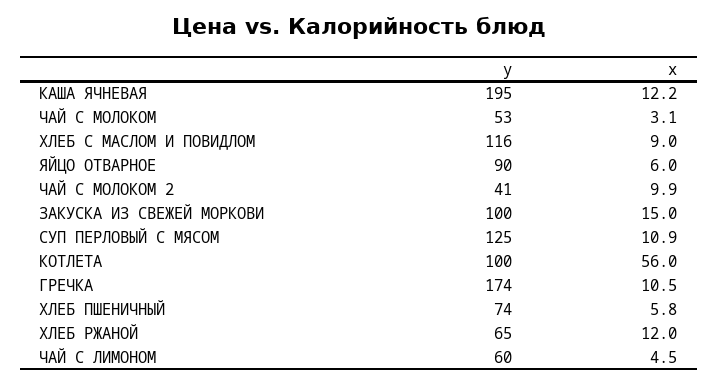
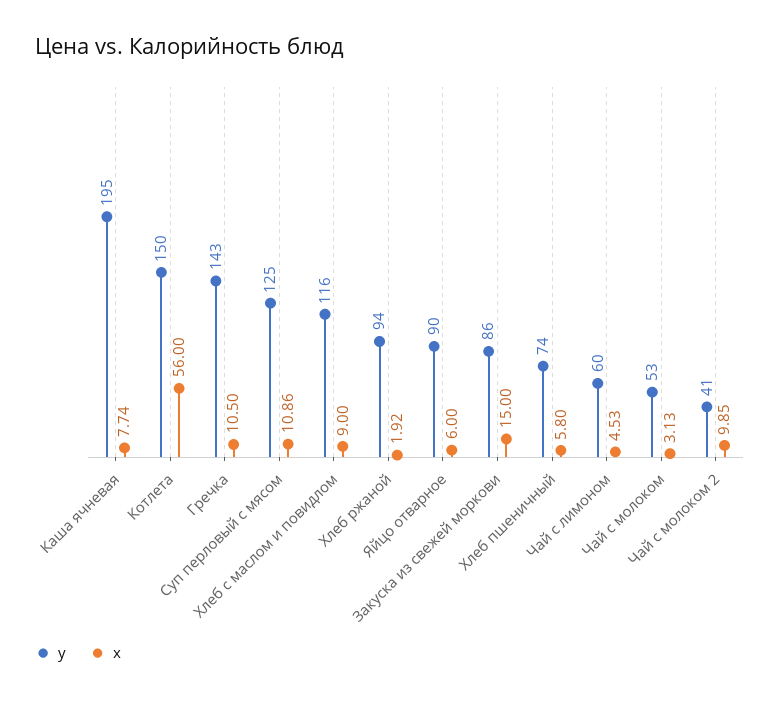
  {
    "y": {
      "КАША ЯЧНЕВАЯ": 195,
      "ЧАЙ С МОЛОКОМ": 53,
      "ХЛЕБ С МАСЛОМ И ПОВИДЛОМ": 116,
      "ЯЙЦО ОТВАРНОЕ": 90,
      "ЧАЙ С МОЛОКОМ 2": 41,
-     "ЗАКУСКА ИЗ СВЕЖЕЙ МОРКОВИ": 100,
+     "ЗАКУСКА ИЗ СВЕЖЕЙ МОРКОВИ": 86,
      "СУП ПЕРЛОВЫЙ С МЯСОМ": 125,
-     "КОТЛЕТА": 100,
+     "КОТЛЕТА": 150,
-     "ГРЕЧКА": 174,
+     "ГРЕЧКА": 143,
      "ХЛЕБ ПШЕНИЧНЫЙ": 74,
-     "ХЛЕБ РЖАНОЙ": 65,
+     "ХЛЕБ РЖАНОЙ": 94,
      "ЧАЙ С ЛИМОНОМ": 60
    },
    "x": {
-     "КАША ЯЧНЕВАЯ": 12.2,
+     "КАША ЯЧНЕВАЯ": 7.74,
      "ЧАЙ С МОЛОКОМ": 3.13,
      "ХЛЕБ С МАСЛОМ И ПОВИДЛОМ": 9,
      "ЯЙЦО ОТВАРНОЕ": 6,
      "ЧАЙ С МОЛОКОМ 2": 9.85,
      "ЗАКУСКА ИЗ СВЕЖЕЙ МОРКОВИ": 15,
      "СУП ПЕРЛОВЫЙ С МЯСОМ": 10.86,
      "КОТЛЕТА": 56,
      "ГРЕЧКА": 10.5,
      "ХЛЕБ ПШЕНИЧНЫЙ": 5.8,
-     "ХЛЕБ РЖАНОЙ": 12,
+     "ХЛЕБ РЖАНОЙ": 1.92,
      "ЧАЙ С ЛИМОНОМ": 4.53
    }
  }

